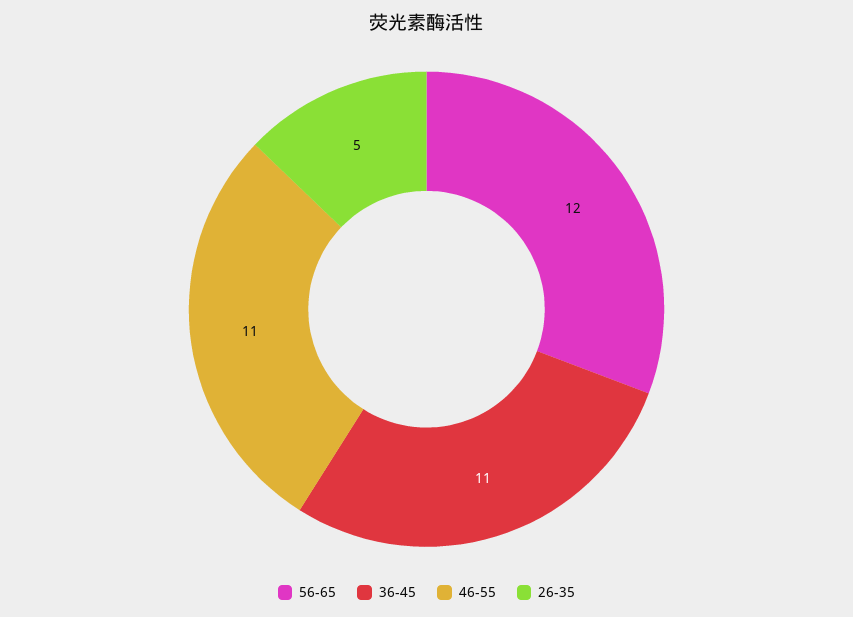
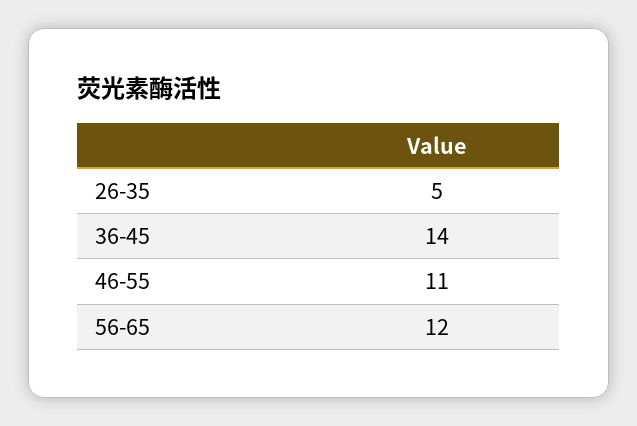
  {
    "56-65": 12,
-   "36-45": 11,
+   "36-45": 14,
    "46-55": 11,
    "26-35": 5
  }

